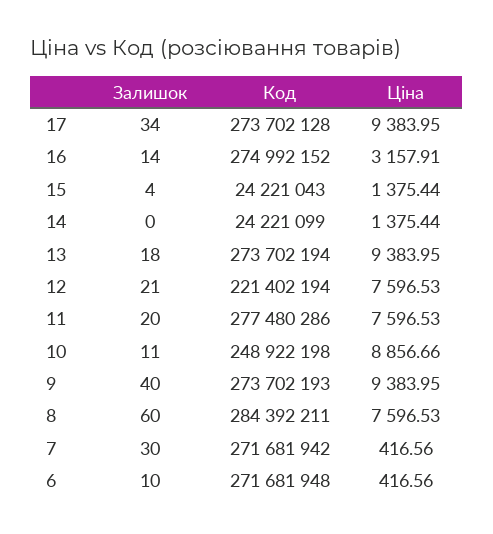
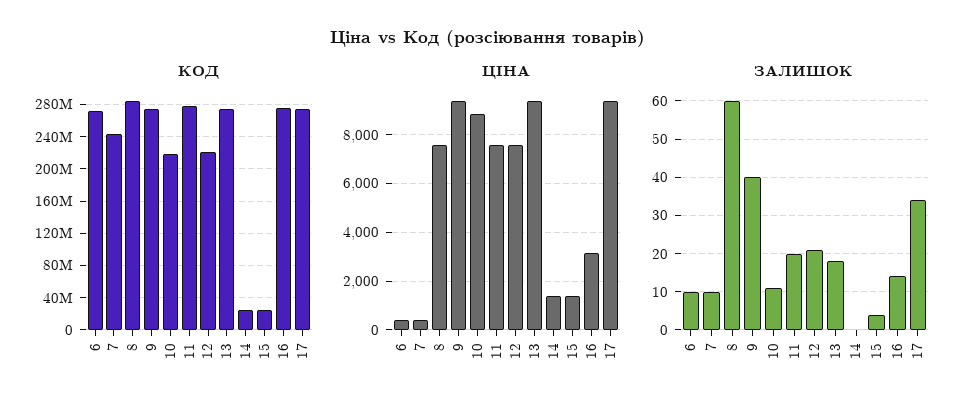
  {
    "Залишок": {
      "17": 34,
      "16": 14,
      "15": 4,
      "14": 0,
      "13": 18,
      "12": 21,
      "11": 20,
      "10": 11,
      "9": 40,
      "8": 60,
-     "7": 30,
+     "7": 10,
      "6": 10
    },
    "Код": {
      "17": 273702128,
      "16": 274992152,
      "15": 24221043,
      "14": 24221099,
      "13": 273702194,
      "12": 221402194,
      "11": 277480286,
-     "10": 248922198,
+     "10": 220000000,
      "9": 273702193,
      "8": 284392211,
-     "7": 271681942,
+     "7": 240000000,
      "6": 271681948
    },
    "Ціна": {
      "17": 9383.95,
      "16": 3157.91,
      "15": 1375.44,
      "14": 1375.44,
      "13": 9383.95,
      "12": 7596.53,
      "11": 7596.53,
      "10": 8856.66,
      "9": 9383.95,
      "8": 7596.53,
      "7": 416.56,
      "6": 416.56
    }
  }

